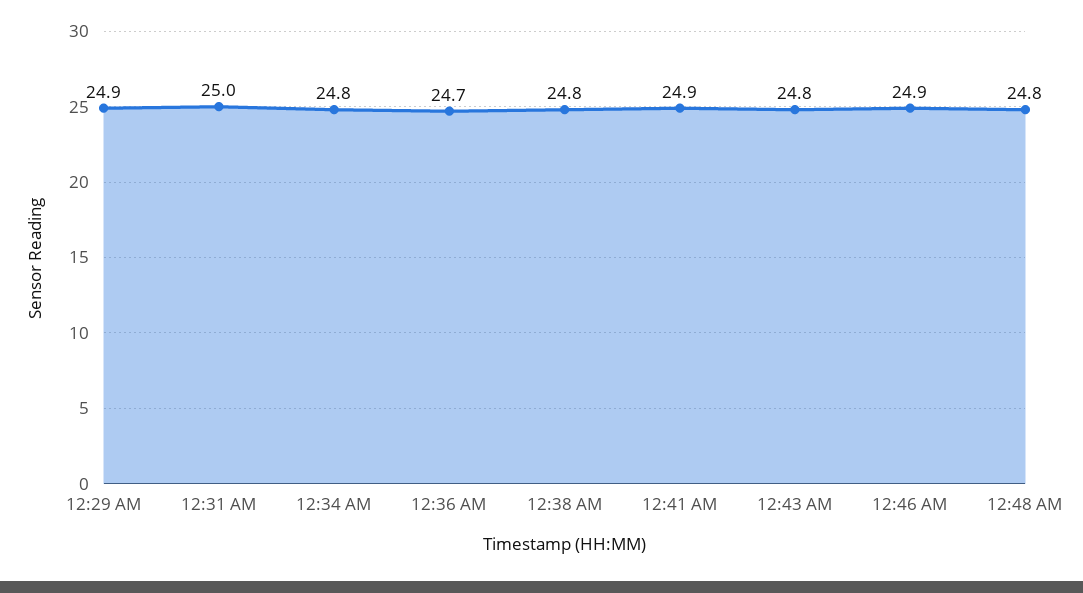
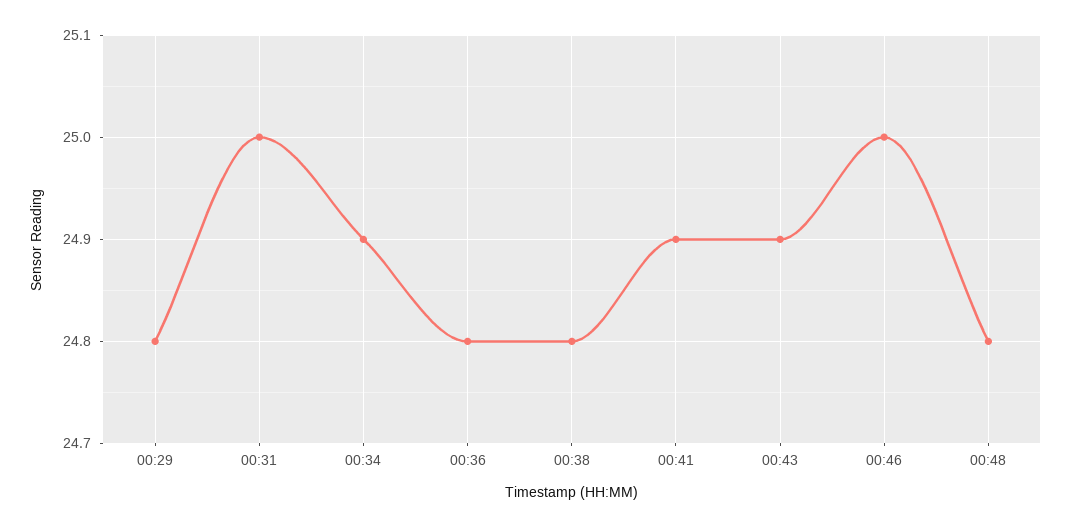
  {
-   "12:29 AM": 24.9,
+   "12:29 AM": 24.8,
    "12:31 AM": 25,
-   "12:34 AM": 24.8,
+   "12:34 AM": 24.9,
-   "12:36 AM": 24.7,
+   "12:36 AM": 24.8,
    "12:38 AM": 24.8,
    "12:41 AM": 24.9,
-   "12:43 AM": 24.8,
+   "12:43 AM": 24.9,
-   "12:46 AM": 24.9,
+   "12:46 AM": 25,
    "12:48 AM": 24.8
  }

